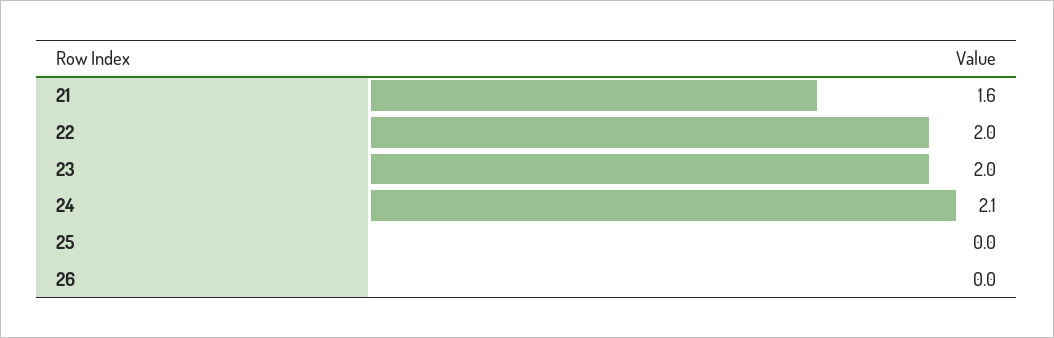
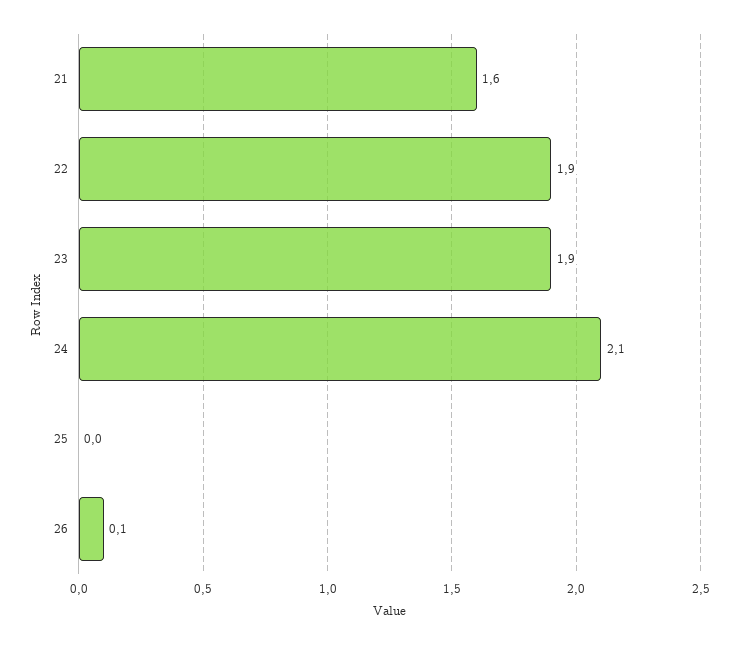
  {
    "21": 1.6,
-   "22": 2,
+   "22": 1.9,
-   "23": 2,
+   "23": 1.9,
    "24": 2.1,
    "25": 0,
-   "26": 0
+   "26": 0.1
  }

